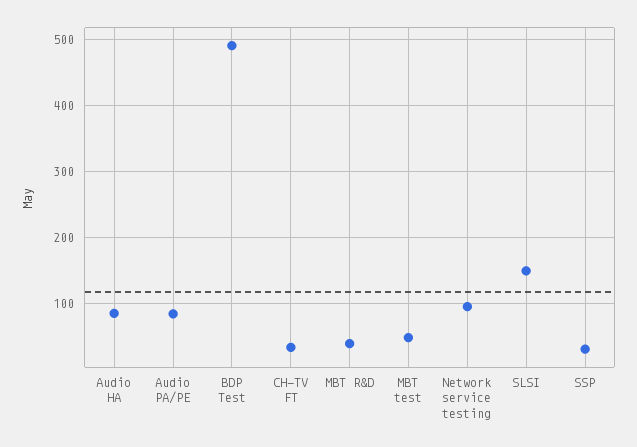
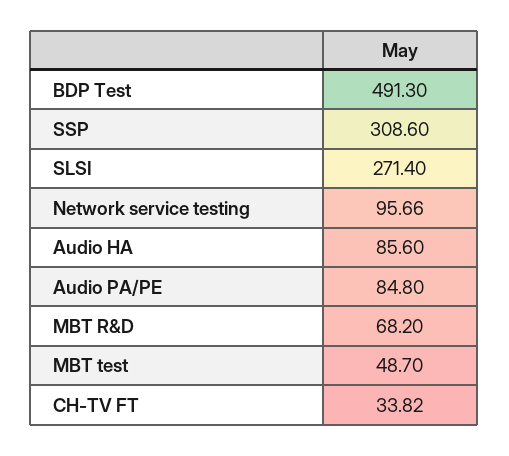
  {
    "Audio HA": 85.6,
    "Audio PA/PE": 84.8,
    "BDP Test": 491.3,
    "CH-TV FT": 33.82,
-   "MBT R&D": 40,
+   "MBT R&D": 68.2,
    "MBT test": 48.7,
    "Network service testing": 95.66,
-   "SLSI": 150,
+   "SLSI": 271.4,
-   "SSP": 30
+   "SSP": 308.6
  }

